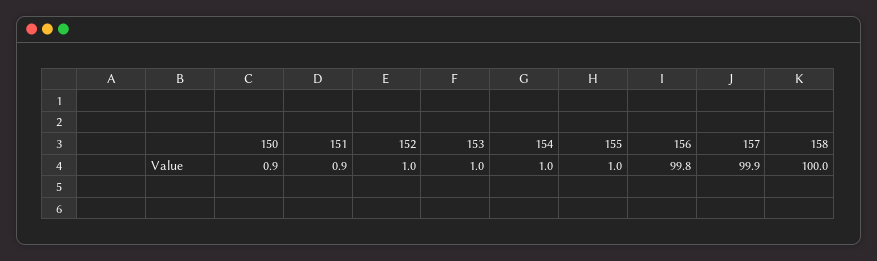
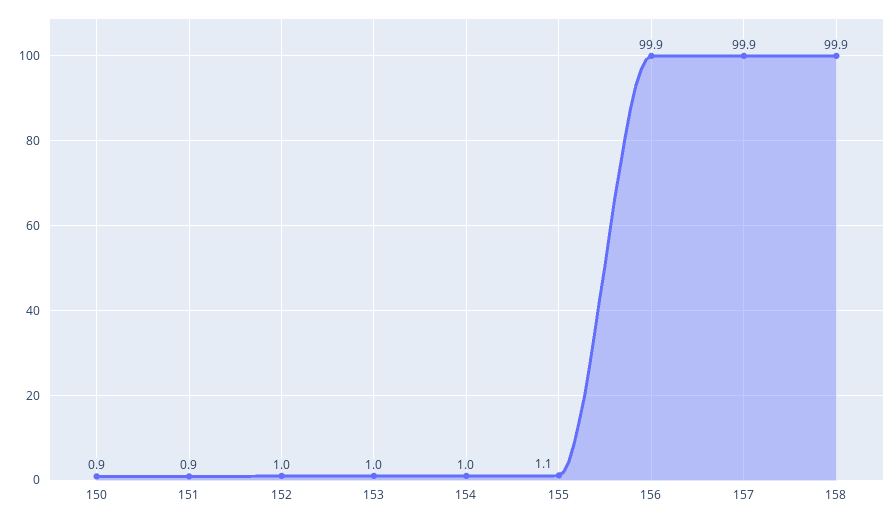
  {
    "150": 0.9,
    "151": 0.9,
    "152": 1,
    "153": 1,
    "154": 1,
-   "155": 1,
+   "155": 1.1,
-   "156": 99.8,
+   "156": 99.9,
    "157": 99.9,
-   "158": 100
+   "158": 99.9
  }

